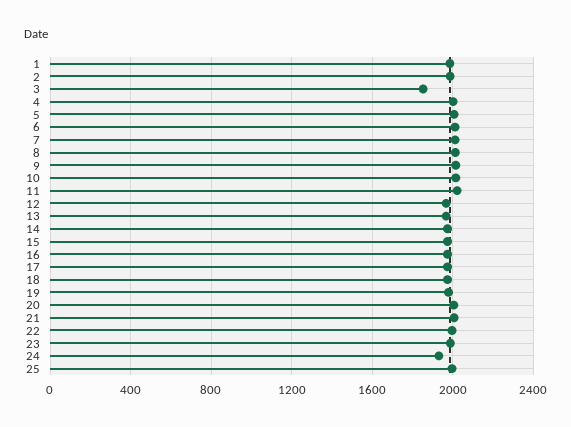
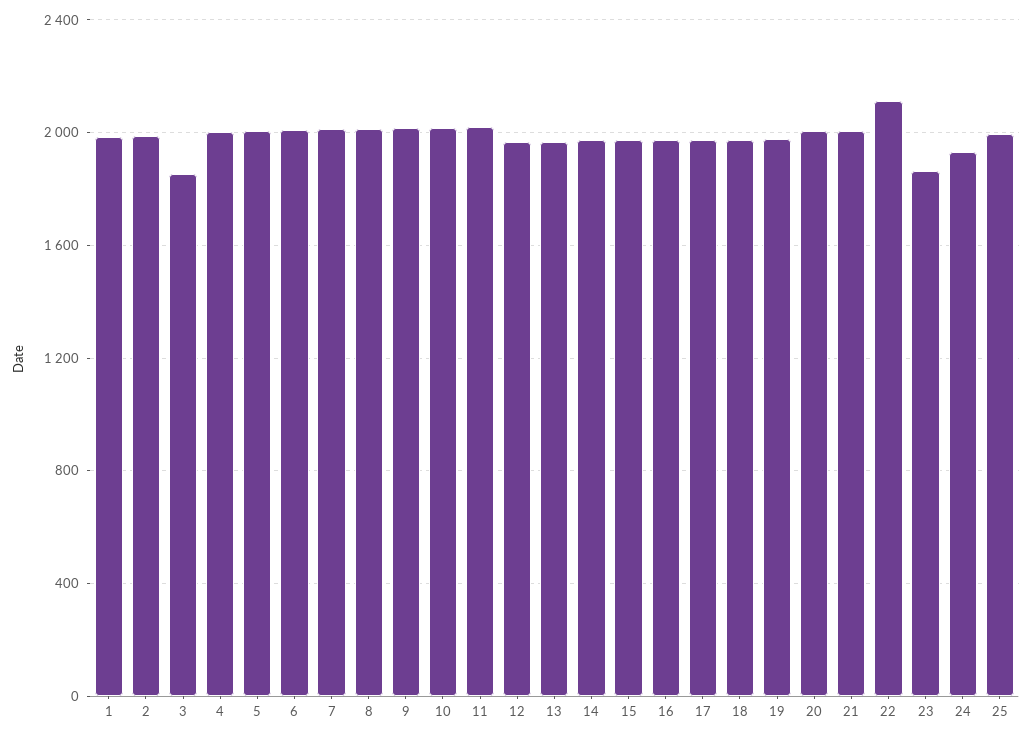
  {
    "1": 2000,
    "2": 2000,
    "3": 1850,
    "4": 2000,
    "5": 2000,
    "6": 2000,
    "7": 2000,
    "8": 2000,
    "9": 2000,
    "10": 2000,
    "11": 2000,
    "12": 1950,
    "13": 1950,
    "14": 1950,
    "15": 1950,
    "16": 1950,
    "17": 1950,
    "18": 1950,
    "19": 2000,
    "20": 2000,
    "21": 2000,
-   "22": 2000,
+   "22": 2100,
-   "23": 2000,
+   "23": 1850,
    "24": 1950,
    "25": 2000
  }

